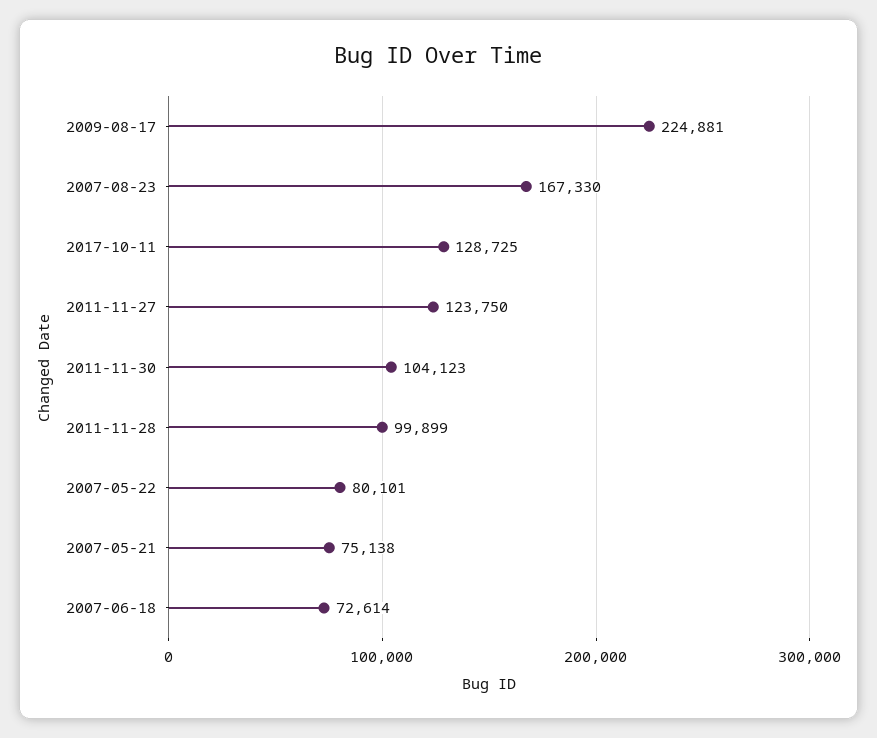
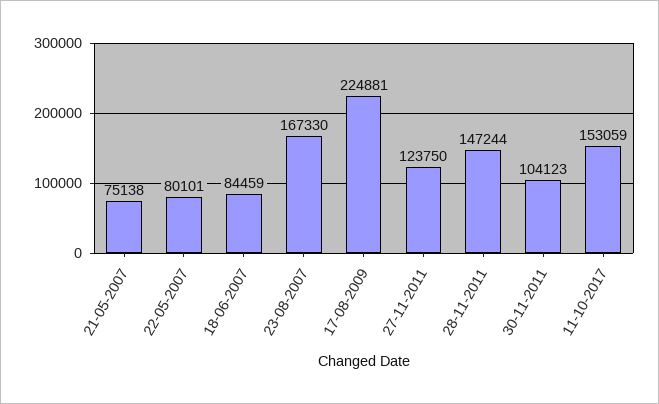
  {
    "2009-08-17": 224881,
    "2007-08-23": 167330,
-   "2017-10-11": 128725,
+   "2017-10-11": 153059,
    "2011-11-27": 123750,
    "2011-11-30": 104123,
-   "2011-11-28": 99899,
+   "2011-11-28": 147244,
    "2007-05-22": 80101,
    "2007-05-21": 75138,
-   "2007-06-18": 72614
+   "2007-06-18": 84459
  }

